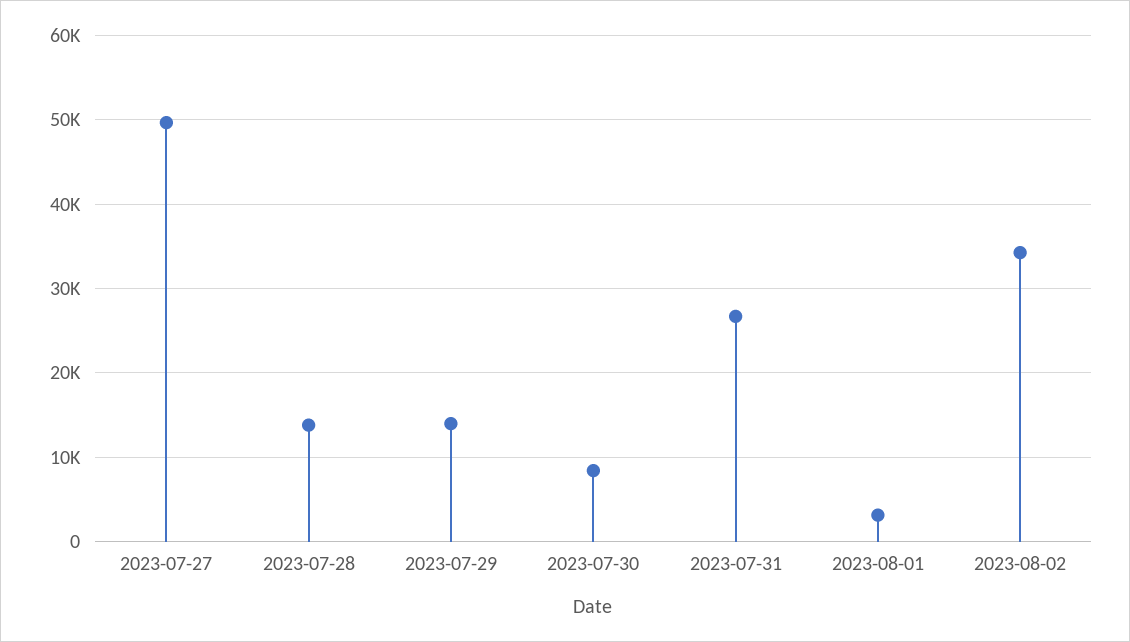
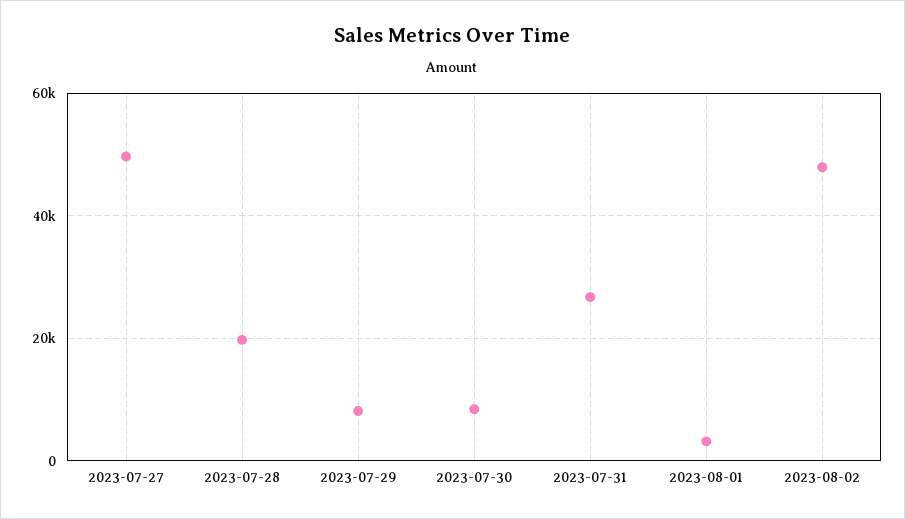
  {
    "2023-07-27": 50000,
-   "2023-07-28": 14000,
+   "2023-07-28": 20000,
-   "2023-07-29": 14000,
+   "2023-07-29": 8000,
    "2023-07-30": 8000,
    "2023-07-31": 27000,
    "2023-08-01": 3000,
-   "2023-08-02": 34000
+   "2023-08-02": 48000
  }

